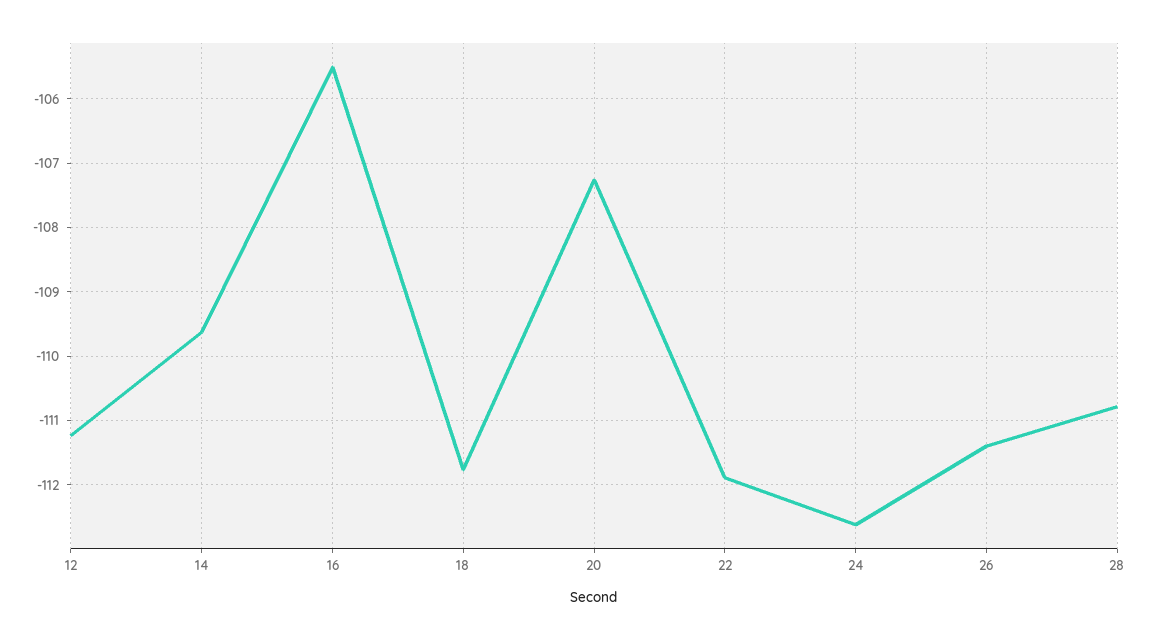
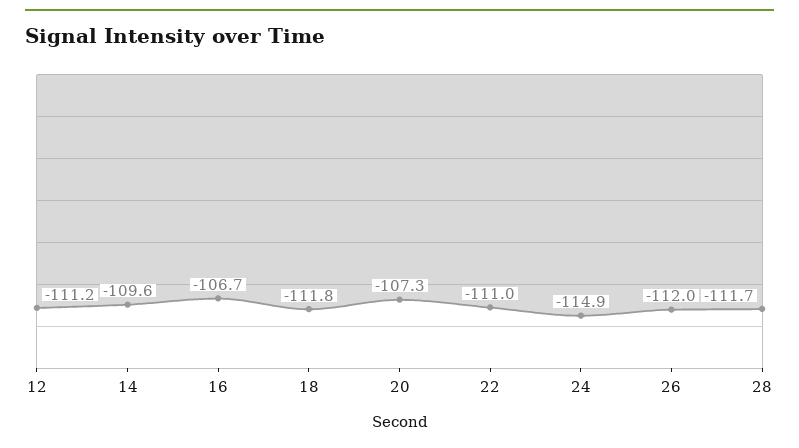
  {
    "12": -111.2,
    "14": -109.6,
-   "16": -105.5,
+   "16": -106.7,
    "18": -111.8,
    "20": -107.3,
-   "22": -111.9,
+   "22": -111,
-   "24": -112.6,
+   "24": -114.9,
-   "26": -111.4,
+   "26": -112,
-   "28": -110.8
+   "28": -111.7
  }

